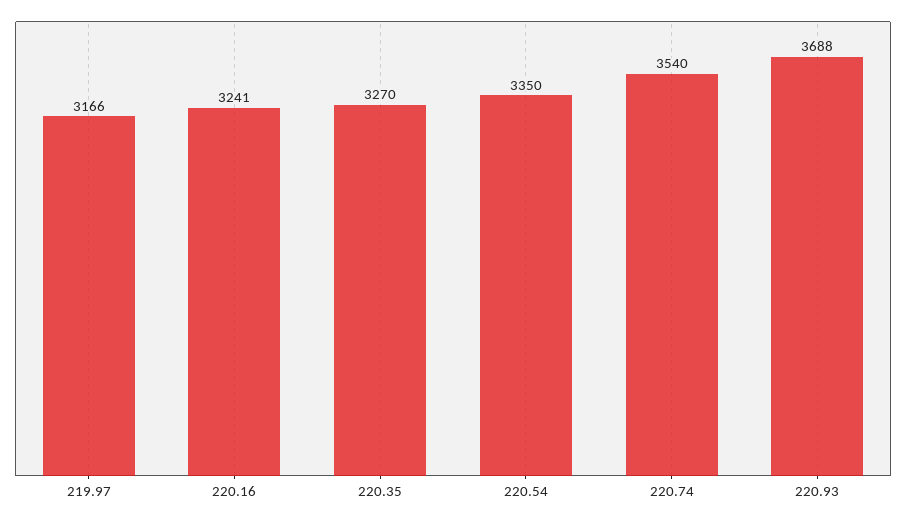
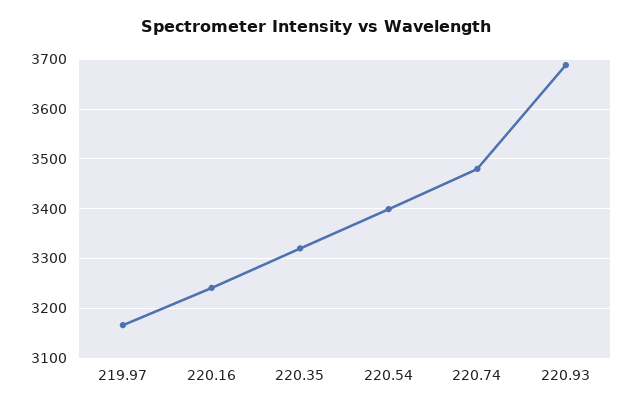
  {
    "219.97": 3166,
    "220.16": 3241,
-   "220.35": 3270,
+   "220.35": 3320,
-   "220.54": 3350,
+   "220.54": 3400,
-   "220.74": 3540,
+   "220.74": 3480,
    "220.93": 3688
  }

